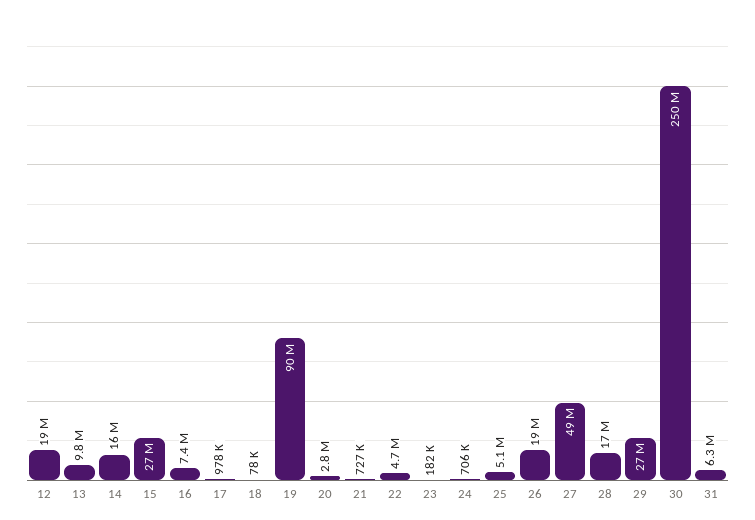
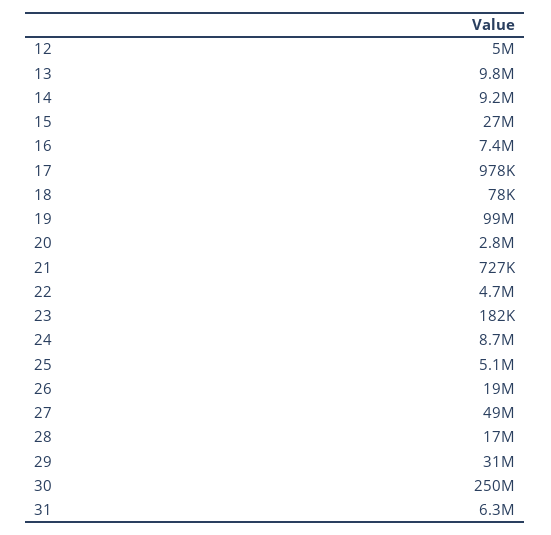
  {
-   "12": 19000000,
+   "12": 5000000,
    "13": 9800000,
-   "14": 16000000,
+   "14": 9200000,
    "15": 27000000,
    "16": 7400000,
    "17": 978000,
    "18": 78000,
-   "19": 90000000,
+   "19": 99000000,
    "20": 2800000,
    "21": 727000,
    "22": 4700000,
    "23": 182000,
-   "24": 706000,
+   "24": 8700000,
    "25": 5100000,
    "26": 19000000,
    "27": 49000000,
    "28": 17000000,
-   "29": 27000000,
+   "29": 31000000,
    "30": 250000000,
    "31": 6300000
  }

